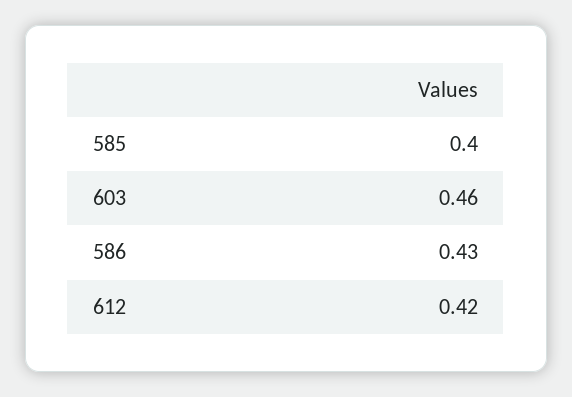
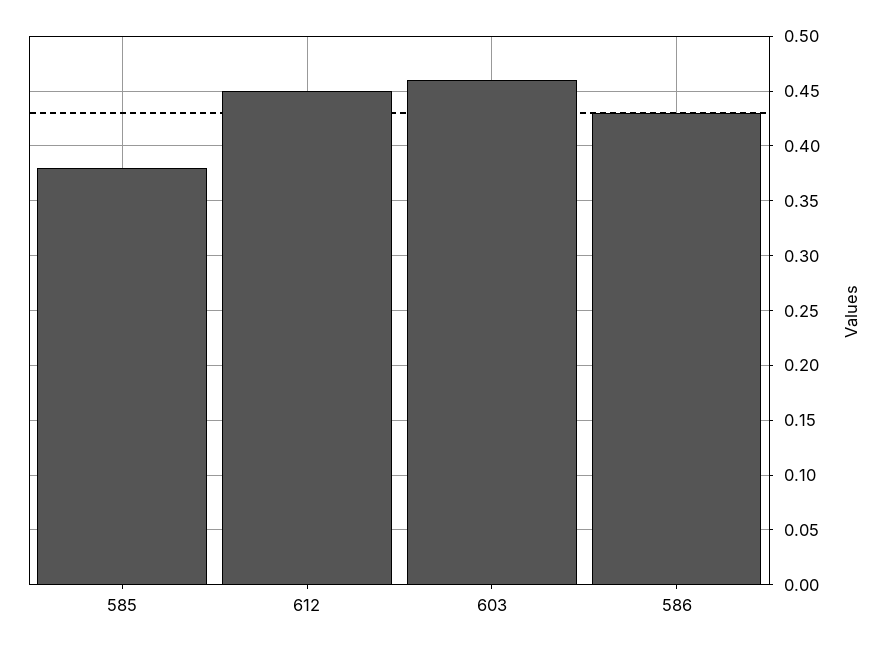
  {
-   "585": 0.4,
+   "585": 0.38,
    "603": 0.46,
    "586": 0.43,
-   "612": 0.42
+   "612": 0.45
  }

